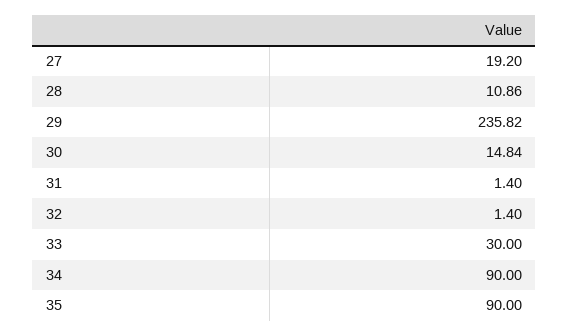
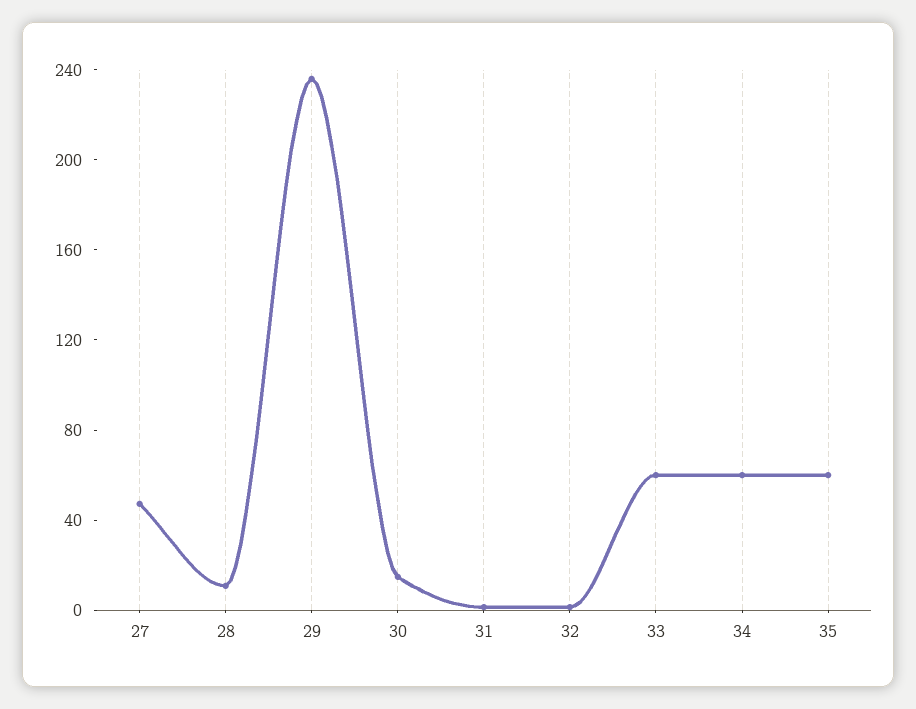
  {
-   "27": 19.2,
+   "27": 50,
    "28": 10.86,
    "29": 235.82,
    "30": 14.84,
    "31": 1.4,
    "32": 1.4,
-   "33": 30,
+   "33": 60,
-   "34": 90,
+   "34": 60,
-   "35": 90
+   "35": 60
  }

